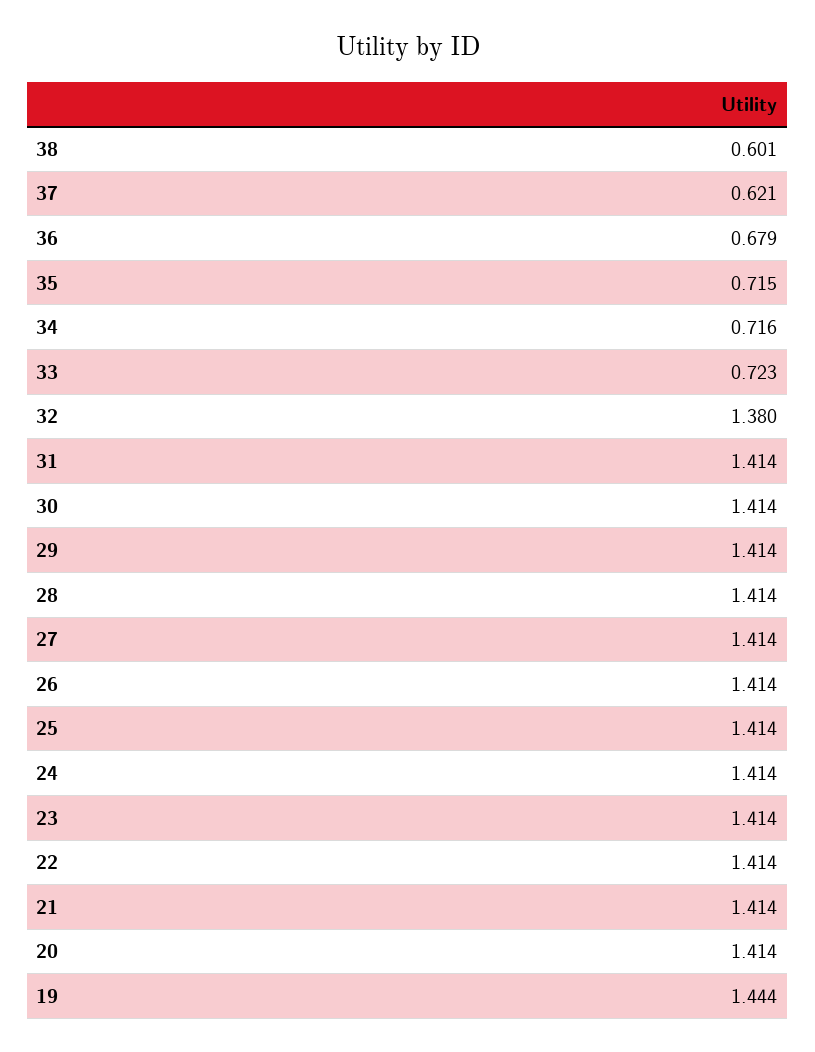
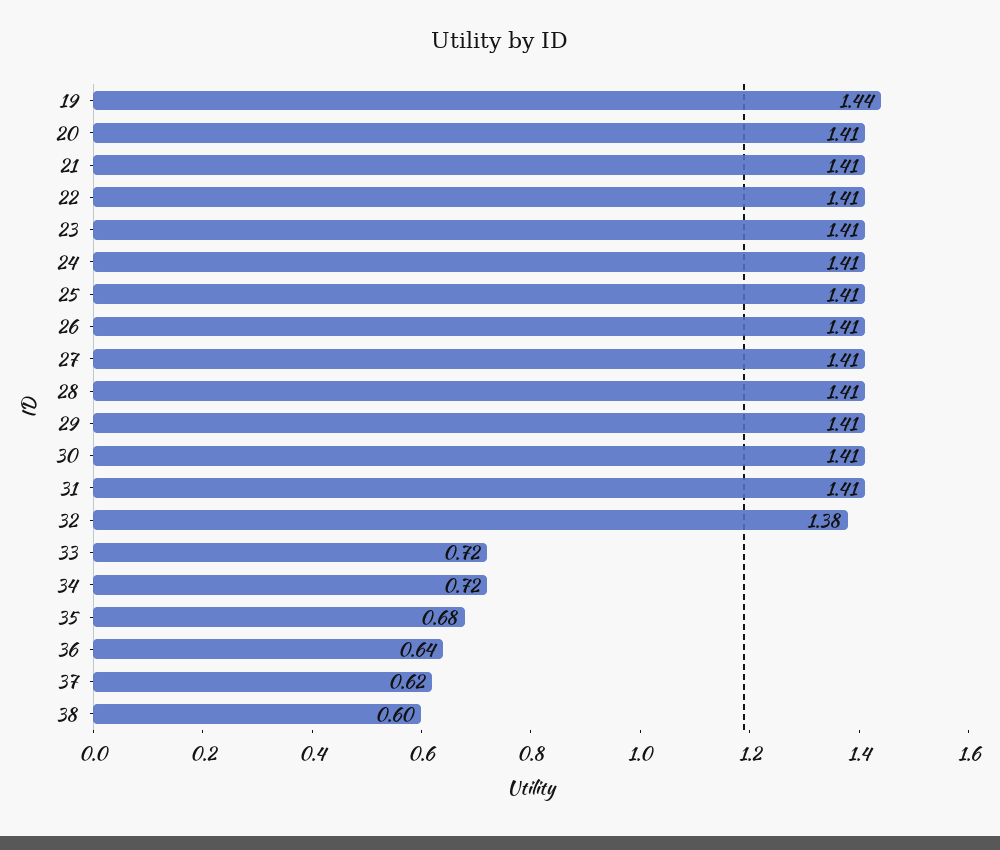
  {
    "38": 0.601,
    "37": 0.621,
-   "36": 0.679,
+   "36": 0.64,
-   "35": 0.715,
+   "35": 0.68,
    "34": 0.716,
    "33": 0.723,
    "32": 1.38,
    "31": 1.414,
    "30": 1.414,
    "29": 1.414,
    "28": 1.414,
    "27": 1.414,
    "26": 1.414,
    "25": 1.414,
    "24": 1.414,
    "23": 1.414,
    "22": 1.414,
    "21": 1.414,
    "20": 1.414,
    "19": 1.444
  }

